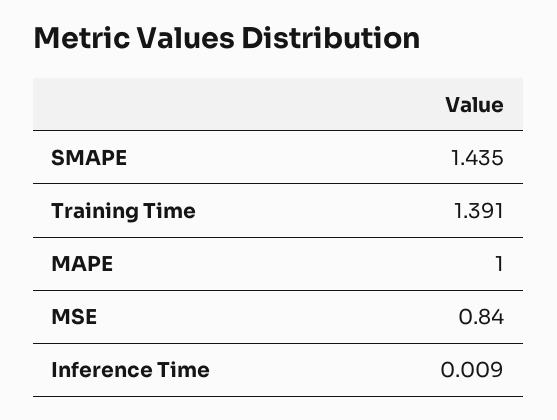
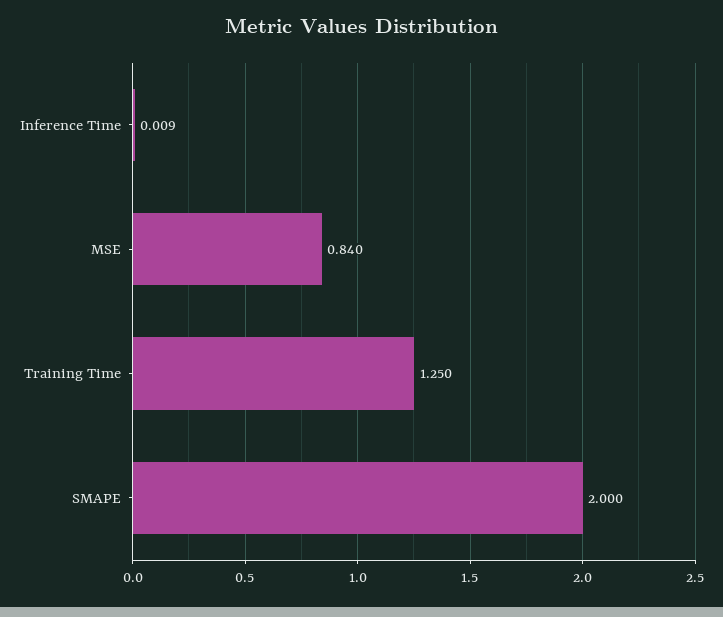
  {
-   "SMAPE": 1.435,
+   "SMAPE": 2,
-   "Training Time": 1.391,
+   "Training Time": 1.25,
-   "MAPE": 1,
    "MSE": 0.84,
    "Inference Time": 0.009
  }

